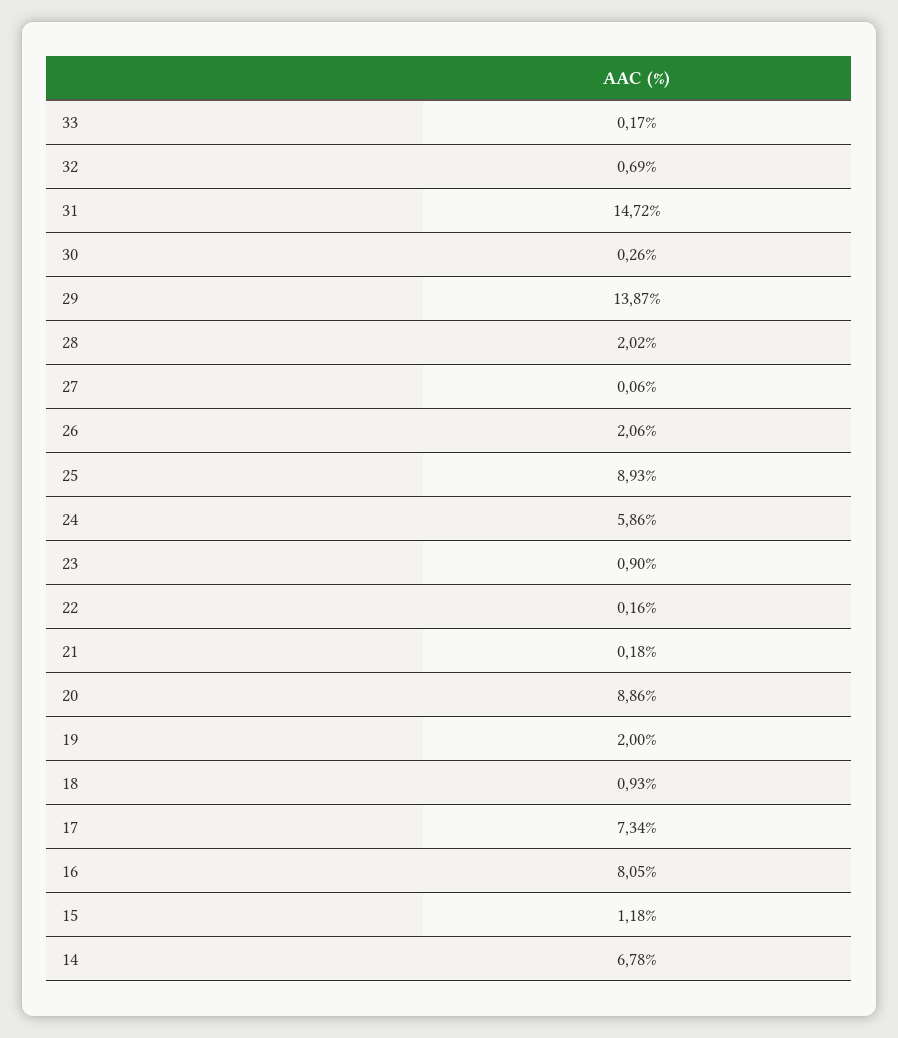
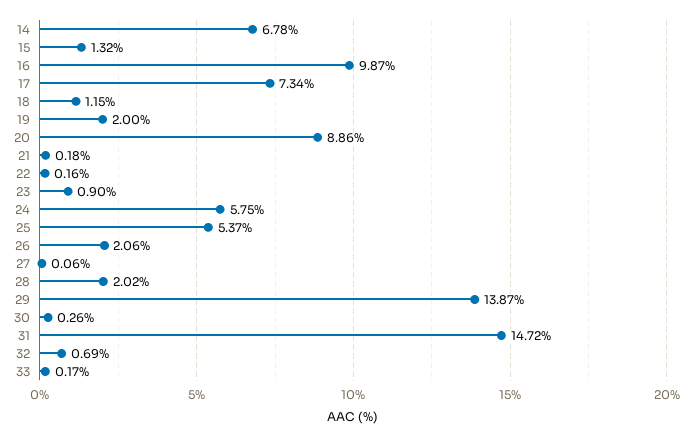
  {
    "33": 0.17,
    "32": 0.69,
    "31": 14.72,
    "30": 0.26,
    "29": 13.87,
    "28": 2.02,
    "27": 0.06,
    "26": 2.06,
-   "25": 8.93,
+   "25": 5.37,
-   "24": 5.86,
+   "24": 5.75,
    "23": 0.9,
    "22": 0.16,
    "21": 0.18,
    "20": 8.86,
    "19": 2,
-   "18": 0.93,
+   "18": 1.15,
    "17": 7.34,
-   "16": 8.05,
+   "16": 9.87,
-   "15": 1.18,
+   "15": 1.32,
    "14": 6.78
  }

